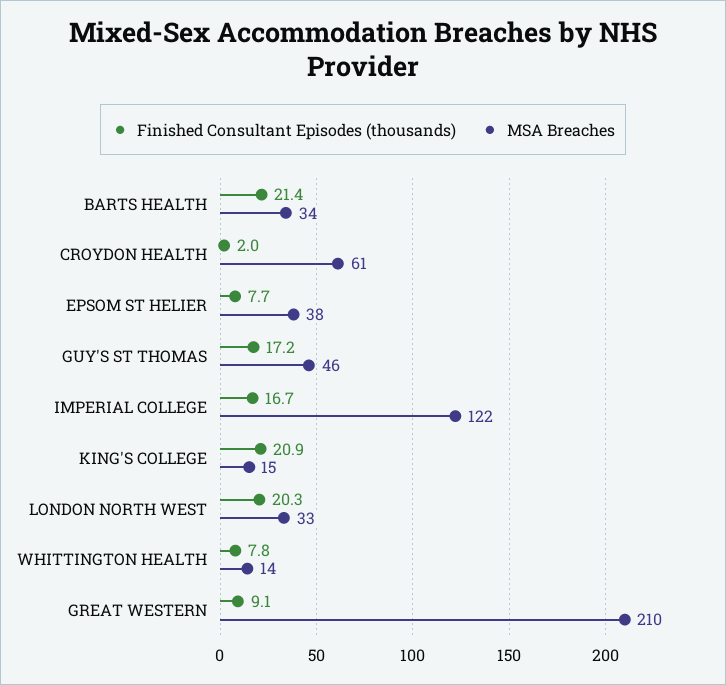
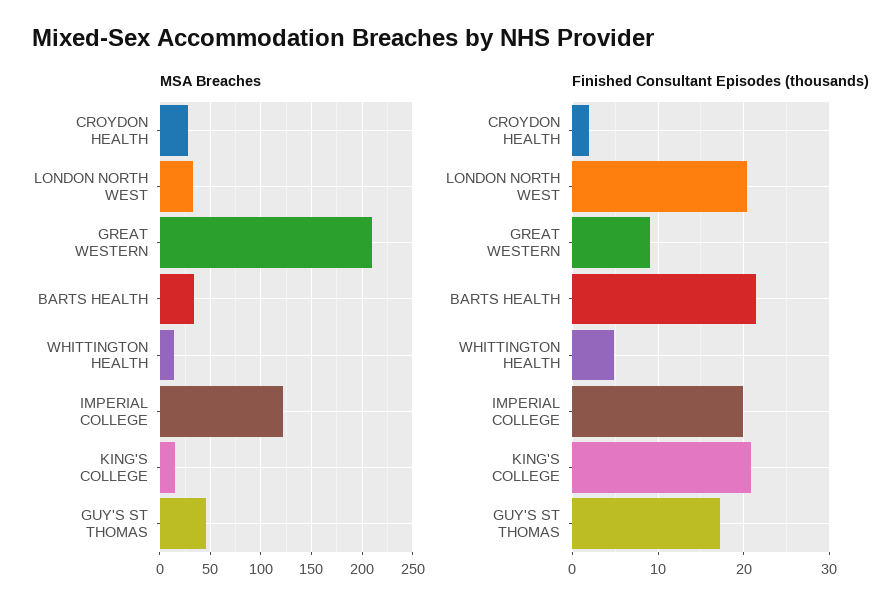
  {
    "Finished Consultant Episodes (thousands)": {
      "BARTS HEALTH": 21.4,
      "CROYDON HEALTH": 2,
-     "EPSOM ST HELIER": 7.7,
      "GUY'S ST THOMAS": 17.2,
-     "IMPERIAL COLLEGE": 16.7,
+     "IMPERIAL COLLEGE": 20,
      "KING'S COLLEGE": 20.9,
      "LONDON NORTH WEST": 20.3,
-     "WHITTINGTON HEALTH": 7.8,
+     "WHITTINGTON HEALTH": 5,
      "GREAT WESTERN": 9.1
    },
    "MSA Breaches": {
      "BARTS HEALTH": 34,
-     "CROYDON HEALTH": 61,
+     "CROYDON HEALTH": 30,
-     "EPSOM ST HELIER": 38,
      "GUY'S ST THOMAS": 46,
      "IMPERIAL COLLEGE": 122,
      "KING'S COLLEGE": 15,
      "LONDON NORTH WEST": 33,
      "WHITTINGTON HEALTH": 14,
      "GREAT WESTERN": 210
    }
  }

